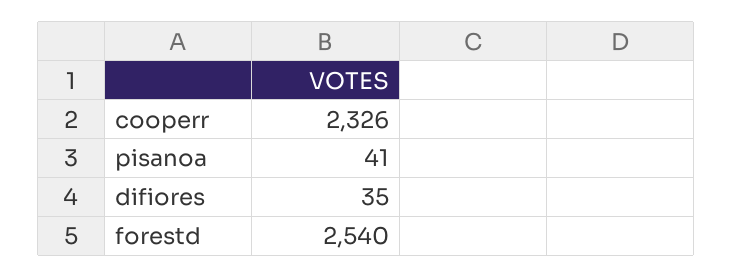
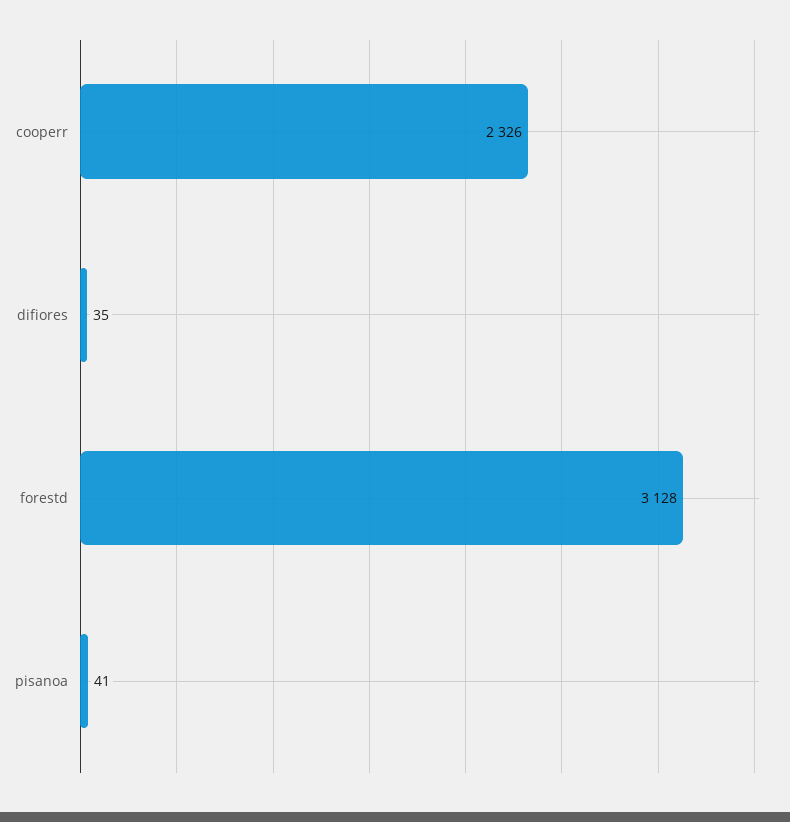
  {
    "cooperr": 2326,
    "pisanoa": 41,
    "difiores": 35,
-   "forestd": 2540
+   "forestd": 3128
  }

